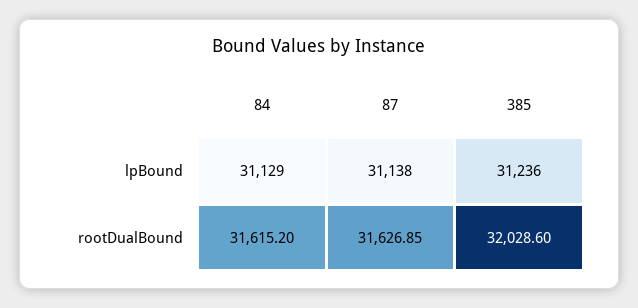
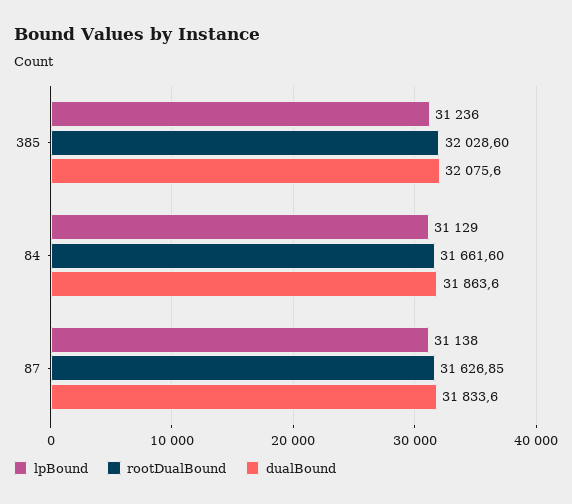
  {
    "lpBound": {
      "84": 31129,
      "87": 31138,
      "385": 31236
    },
    "rootDualBound": {
-     "84": 31615.2,
+     "84": 31661.6,
      "87": 31626.85,
      "385": 32028.6
-   }
+   },
+   "dualBound": {
+     "385": 32075.6,
+     "84": 31863.6,
+     "87": 31833.6
+   }
  }

